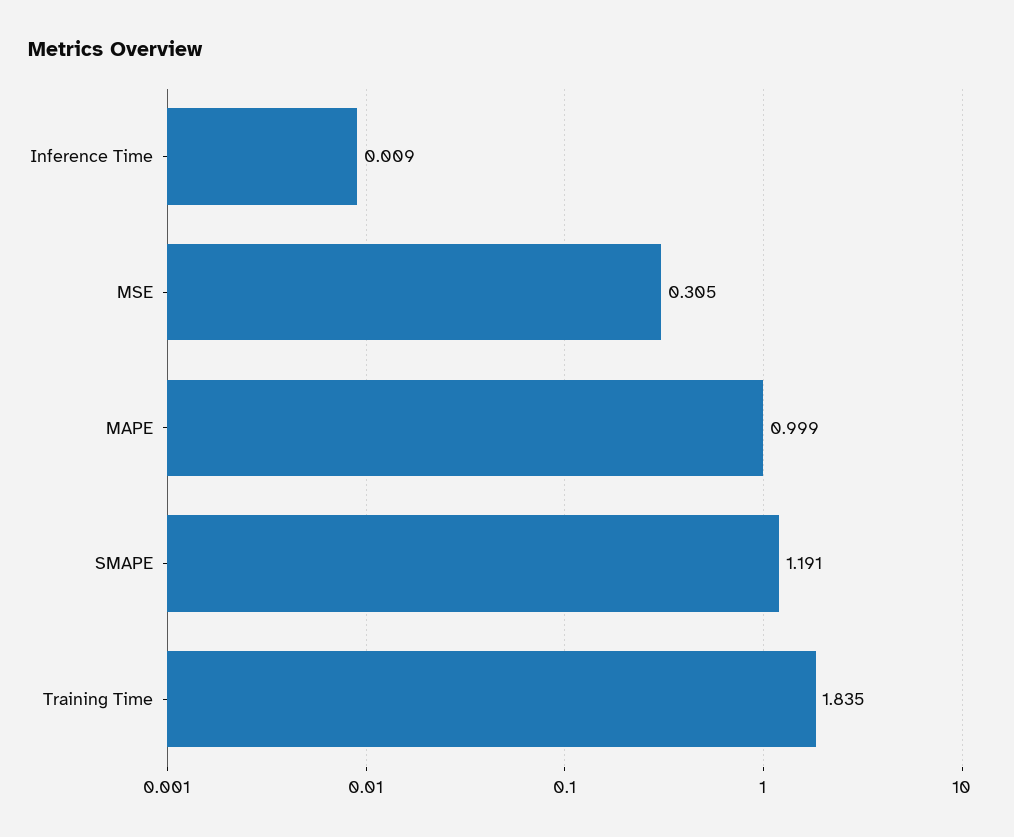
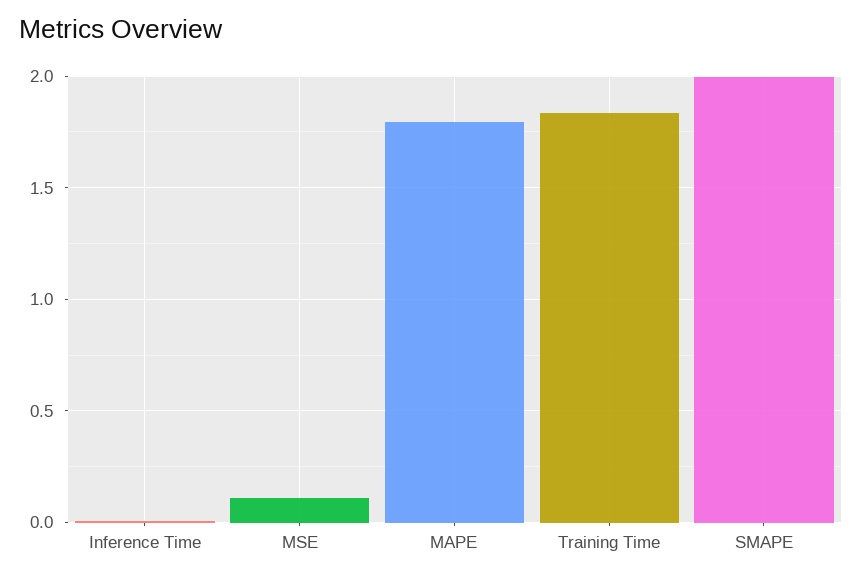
  {
    "Inference Time": 0.009,
-   "MSE": 0.305,
+   "MSE": 0.1,
-   "MAPE": 0.999,
+   "MAPE": 1.8,
-   "SMAPE": 1.191,
+   "SMAPE": 2,
    "Training Time": 1.835
  }

